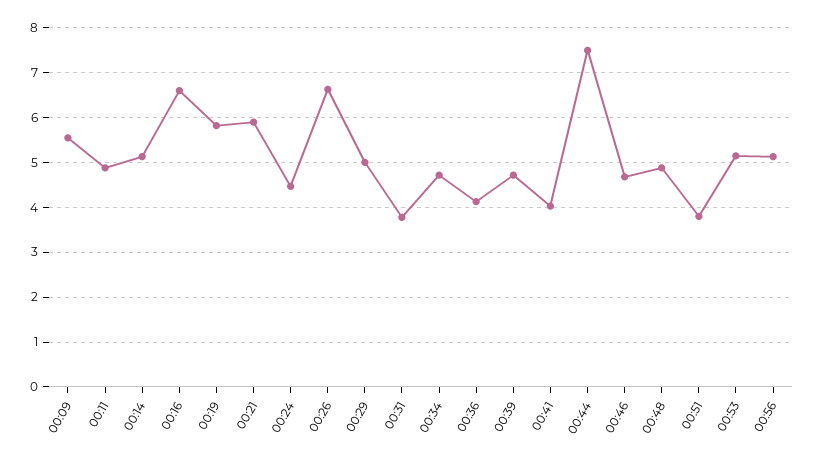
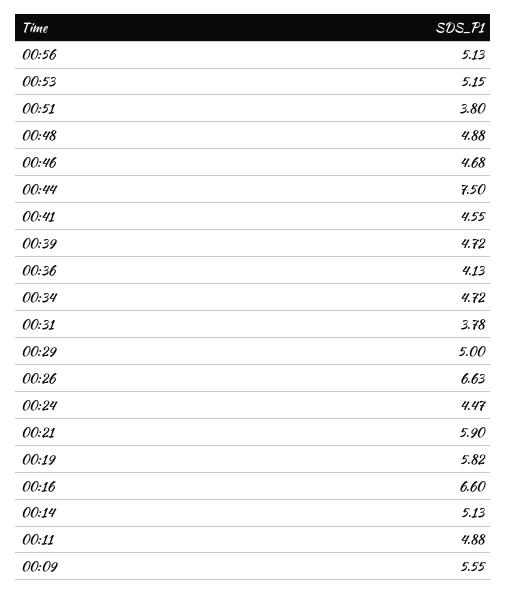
  {
    "00:09": 5.55,
    "00:11": 4.88,
    "00:14": 5.13,
    "00:16": 6.6,
    "00:19": 5.82,
    "00:21": 5.9,
    "00:24": 4.47,
    "00:26": 6.63,
    "00:29": 5,
    "00:31": 3.78,
    "00:34": 4.72,
    "00:36": 4.13,
    "00:39": 4.72,
-   "00:41": 4,
+   "00:41": 4.55,
    "00:44": 7.5,
    "00:46": 4.68,
    "00:48": 4.88,
    "00:51": 3.8,
    "00:53": 5.15,
    "00:56": 5.13
  }

